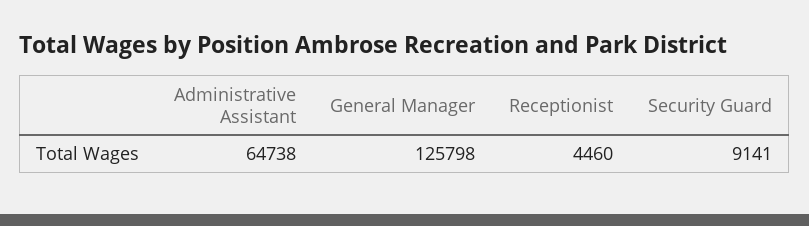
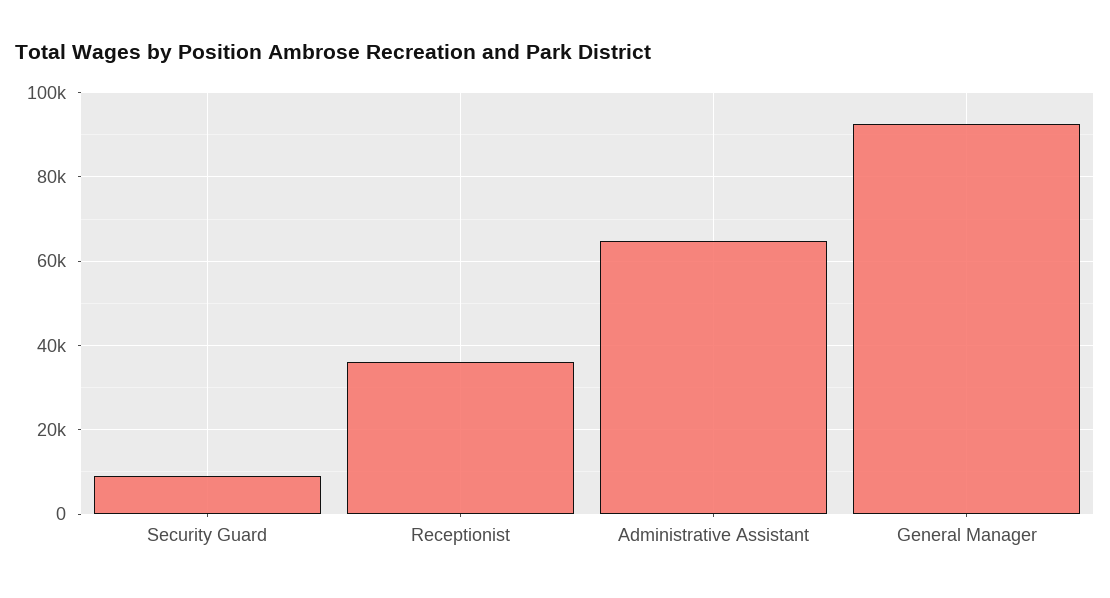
  {
    "Administrative Assistant": 64738,
-   "General Manager": 125798,
+   "General Manager": 92000,
-   "Receptionist": 4460,
+   "Receptionist": 36000,
    "Security Guard": 9141
  }

